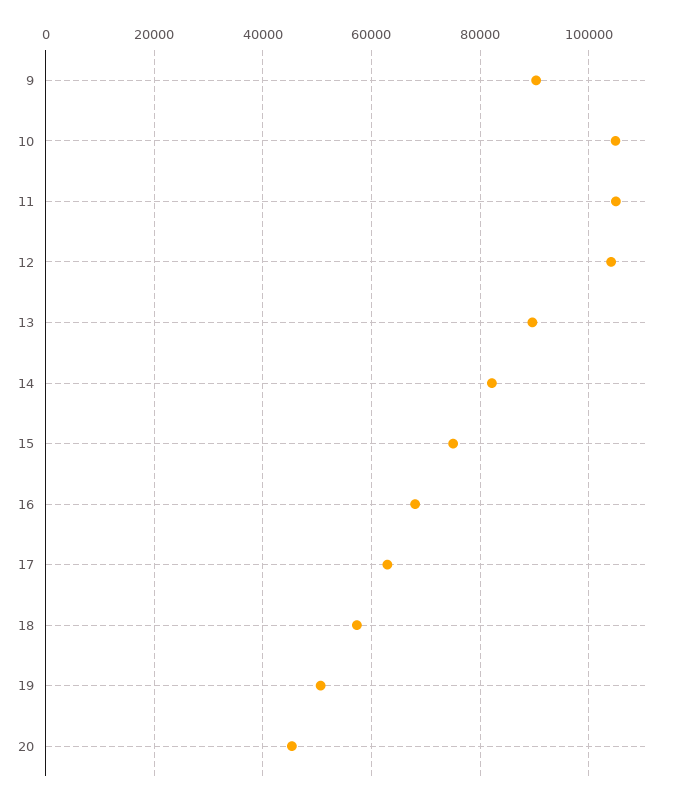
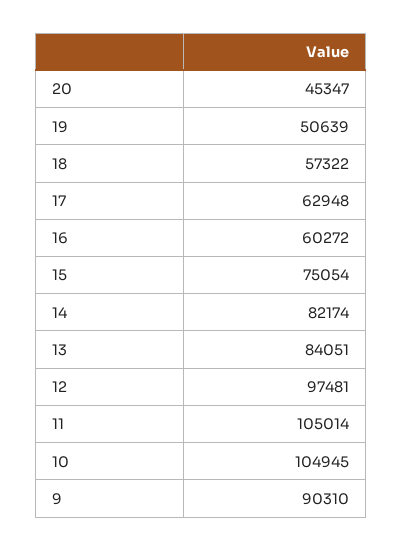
  {
    "9": 90310,
    "10": 104945,
    "11": 105014,
-   "12": 104000,
+   "12": 97481,
-   "13": 90000,
+   "13": 84051,
    "14": 82174,
    "15": 75054,
-   "16": 68000,
+   "16": 60272,
    "17": 62948,
    "18": 57322,
    "19": 50639,
    "20": 45347
  }

